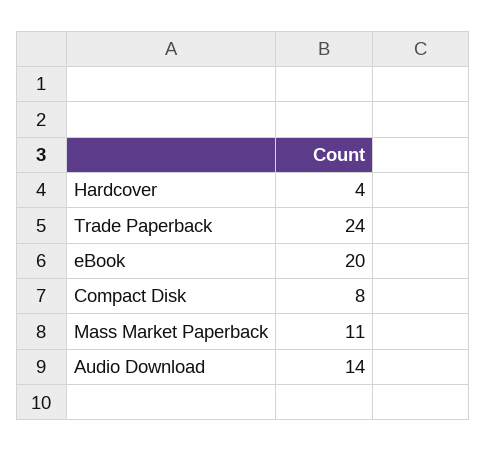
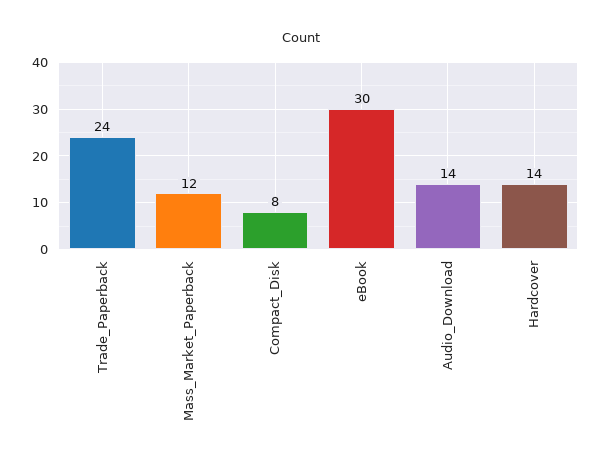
  {
-   "Hardcover": 4,
+   "Hardcover": 14,
    "Trade Paperback": 24,
-   "eBook": 20,
+   "eBook": 30,
    "Compact Disk": 8,
-   "Mass Market Paperback": 11,
+   "Mass Market Paperback": 12,
    "Audio Download": 14
  }

